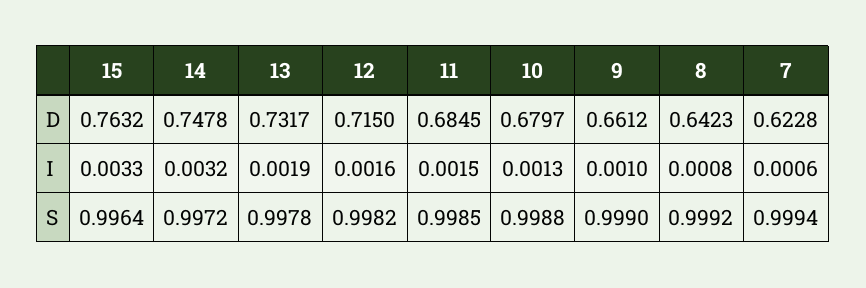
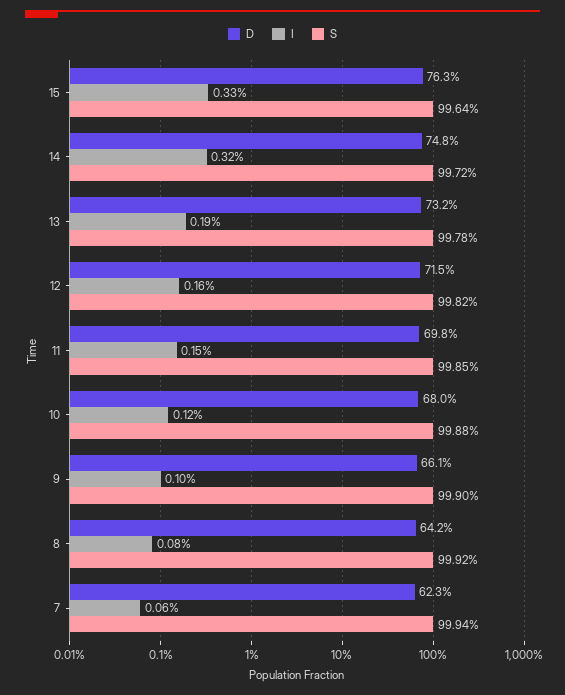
  {
    "D": {
      "15": 0.7632,
      "14": 0.7478,
      "13": 0.7317,
      "12": 0.715,
-     "11": 0.6845,
+     "11": 0.698,
      "10": 0.6797,
      "9": 0.6612,
      "8": 0.6423,
      "7": 0.6228
    },
    "I": {
      "15": 0.0033,
      "14": 0.0032,
      "13": 0.0019,
      "12": 0.0016,
      "11": 0.0015,
-     "10": 0.0013,
+     "10": 0.0012,
      "9": 0.001,
      "8": 0.0008,
      "7": 0.0006
    },
    "S": {
      "15": 0.9964,
      "14": 0.9972,
      "13": 0.9978,
      "12": 0.9982,
      "11": 0.9985,
      "10": 0.9988,
      "9": 0.999,
      "8": 0.9992,
      "7": 0.9994
    }
  }

